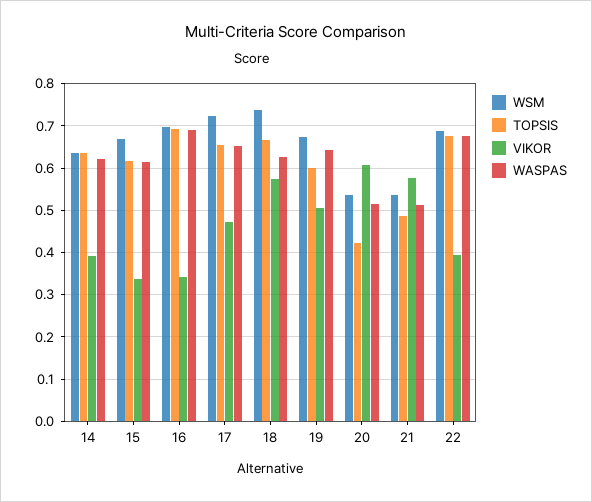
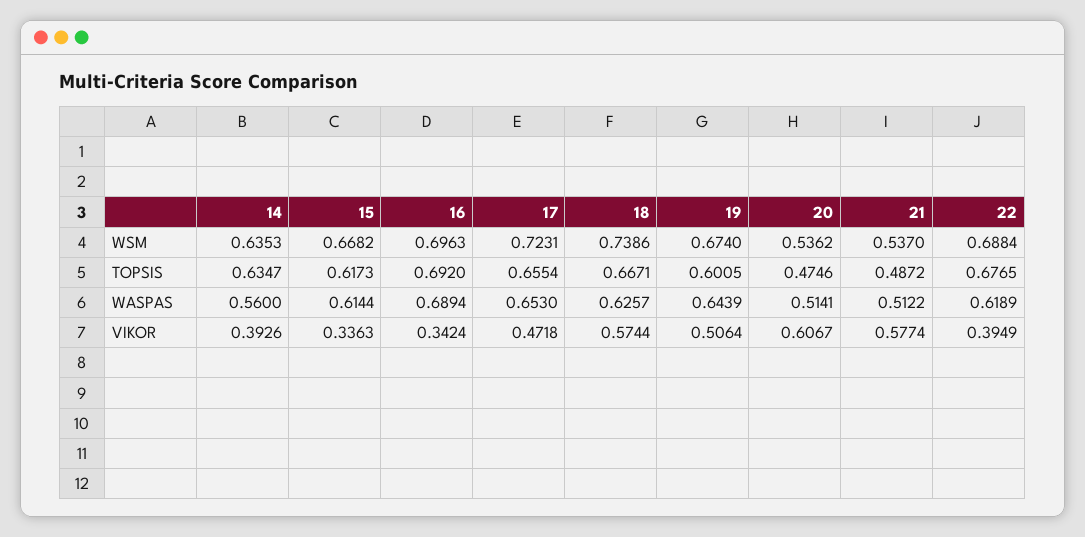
  {
    "WSM": {
      "14": 0.6353,
      "15": 0.6682,
      "16": 0.6963,
      "17": 0.7231,
      "18": 0.7386,
      "19": 0.674,
      "20": 0.5362,
      "21": 0.537,
      "22": 0.6884
    },
    "TOPSIS": {
      "14": 0.6347,
      "15": 0.6173,
      "16": 0.692,
      "17": 0.6554,
      "18": 0.6671,
      "19": 0.6005,
-     "20": 0.42,
+     "20": 0.4746,
      "21": 0.4872,
      "22": 0.6765
    },
    "VIKOR": {
      "14": 0.3926,
      "15": 0.3363,
      "16": 0.3424,
      "17": 0.4718,
      "18": 0.5744,
      "19": 0.5064,
      "20": 0.6067,
      "21": 0.5774,
      "22": 0.3949
    },
    "WASPAS": {
-     "14": 0.62,
+     "14": 0.56,
      "15": 0.6144,
      "16": 0.6894,
      "17": 0.653,
      "18": 0.6257,
      "19": 0.6439,
      "20": 0.5141,
      "21": 0.5122,
-     "22": 0.68
+     "22": 0.6189
    }
  }

